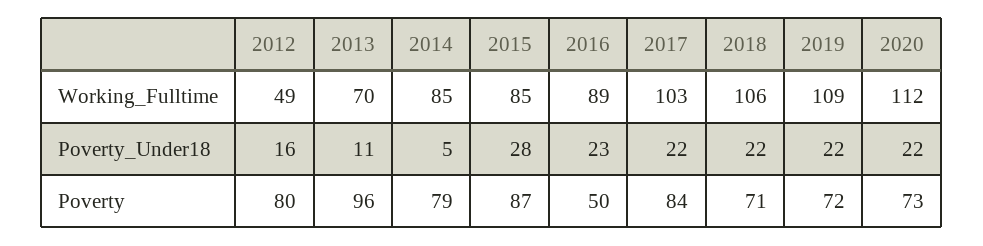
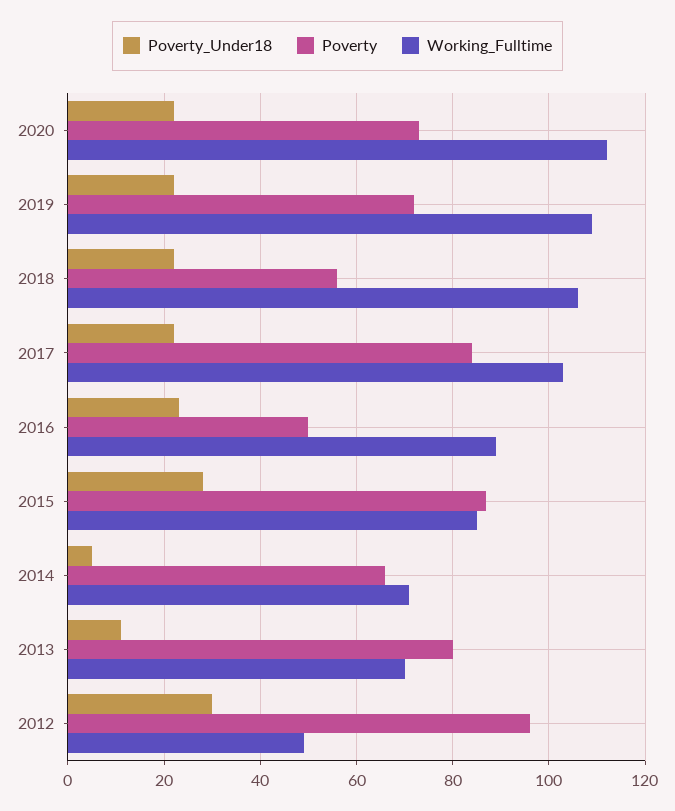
  {
    "Working_Fulltime": {
      "2012": 49,
      "2013": 70,
-     "2014": 85,
+     "2014": 70,
      "2015": 85,
      "2016": 89,
      "2017": 103,
      "2018": 106,
      "2019": 109,
      "2020": 112
    },
    "Poverty_Under18": {
-     "2012": 16,
+     "2012": 30,
      "2013": 11,
      "2014": 5,
      "2015": 28,
      "2016": 23,
      "2017": 22,
      "2018": 22,
      "2019": 22,
      "2020": 22
    },
    "Poverty": {
-     "2012": 80,
+     "2012": 95,
-     "2013": 96,
+     "2013": 80,
-     "2014": 79,
+     "2014": 65,
      "2015": 87,
      "2016": 50,
      "2017": 84,
-     "2018": 71,
+     "2018": 55,
      "2019": 72,
      "2020": 73
    }
  }

